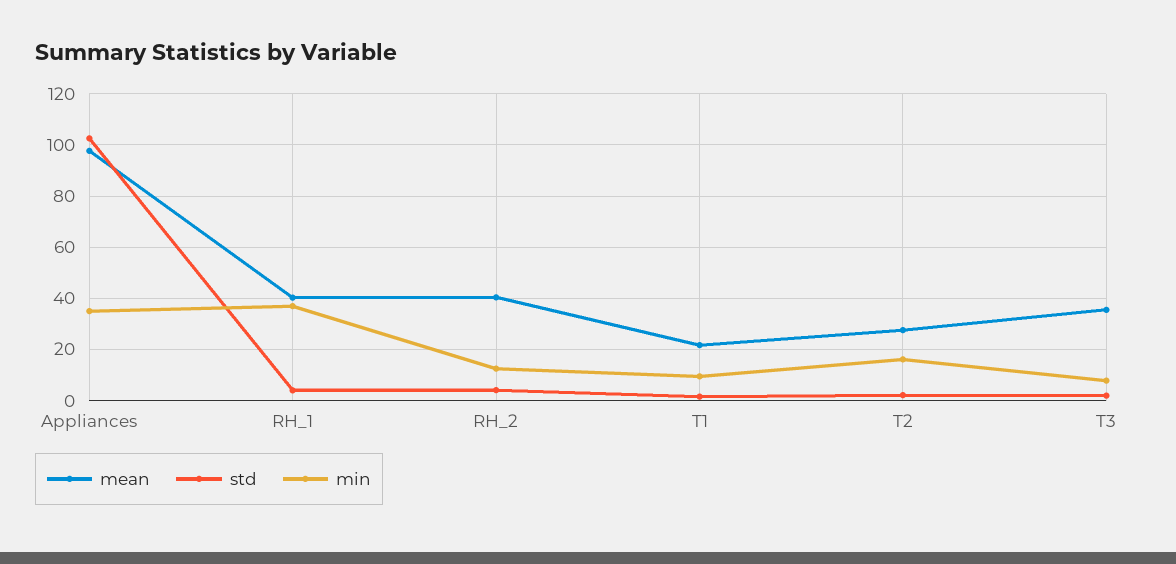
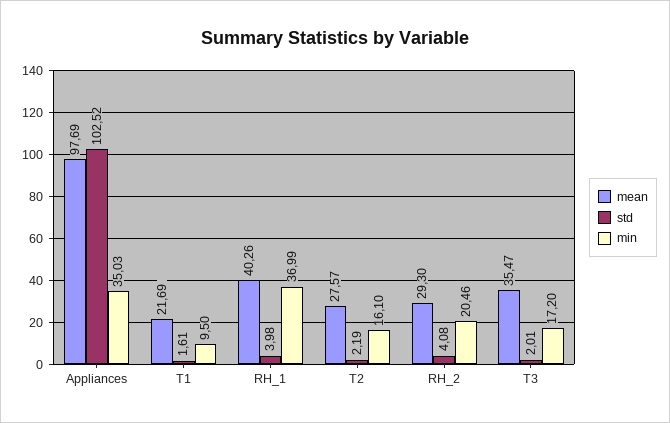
  {
    "mean": {
      "Appliances": 97.69,
      "RH_1": 40.26,
-     "RH_2": 40,
+     "RH_2": 29.3,
      "T1": 21.69,
      "T2": 27.57,
      "T3": 35.47
    },
    "std": {
      "Appliances": 102.52,
      "RH_1": 3.98,
      "RH_2": 4.08,
      "T1": 1.61,
      "T2": 2.19,
      "T3": 2.01
    },
    "min": {
      "Appliances": 35.03,
      "RH_1": 36.99,
-     "RH_2": 12.5,
+     "RH_2": 20.46,
      "T1": 9.5,
      "T2": 16.1,
-     "T3": 7.5
+     "T3": 17.2
    }
  }

